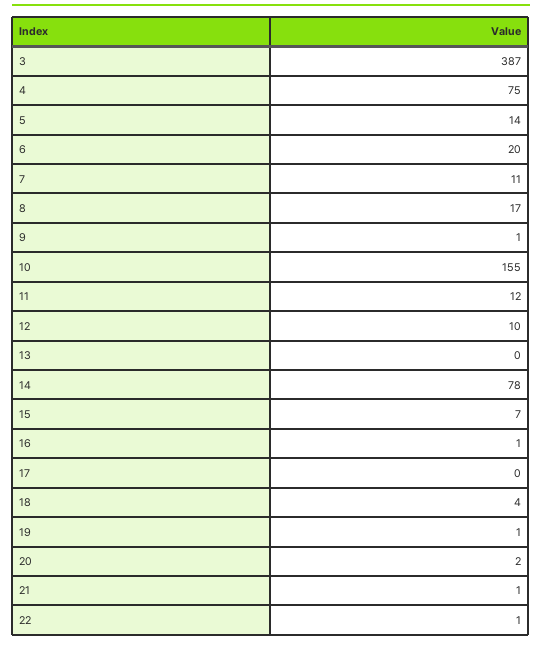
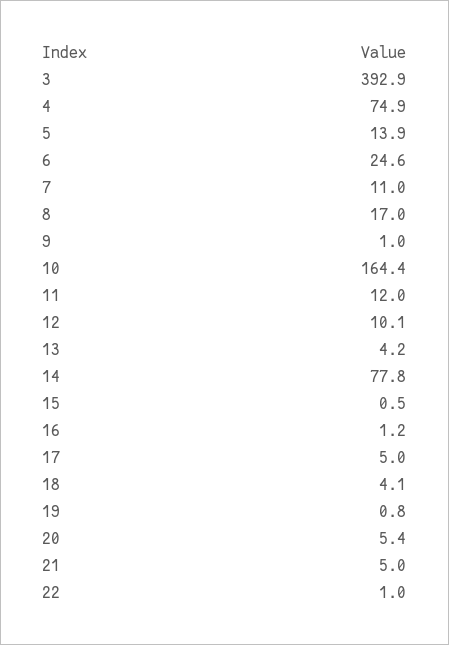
  {
-   "3": 387,
+   "3": 392.9,
    "4": 74.9,
    "5": 13.9,
-   "6": 20,
+   "6": 24.6,
    "7": 11,
    "8": 17,
    "9": 1,
-   "10": 155,
+   "10": 164.4,
    "11": 12,
    "12": 10.1,
-   "13": 0,
+   "13": 4.2,
    "14": 77.8,
-   "15": 7,
+   "15": 0.5,
    "16": 1.2,
-   "17": 0,
+   "17": 5,
    "18": 4.1,
    "19": 0.8,
-   "20": 2,
+   "20": 5.4,
-   "21": 1,
+   "21": 5,
    "22": 1
  }

